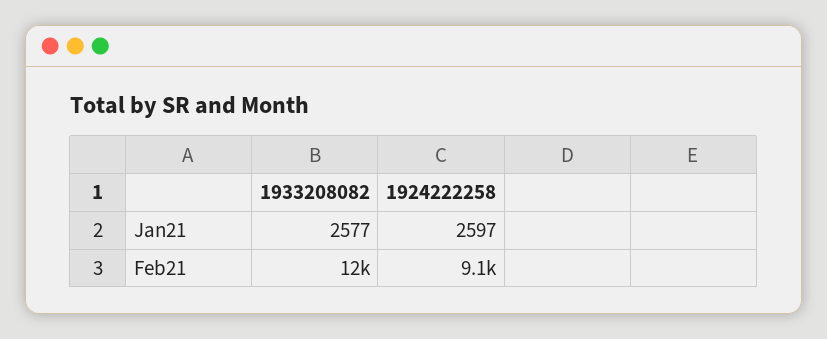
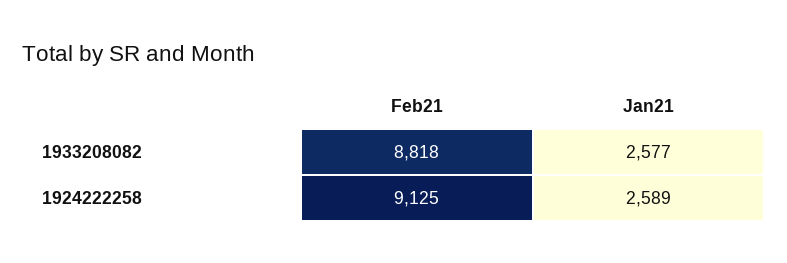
  {
    "1933208082": {
      "Jan21": 2577,
-     "Feb21": 12000
+     "Feb21": 8818
    },
    "1924222258": {
-     "Jan21": 2597,
+     "Jan21": 2589,
      "Feb21": 9125
    }
  }

